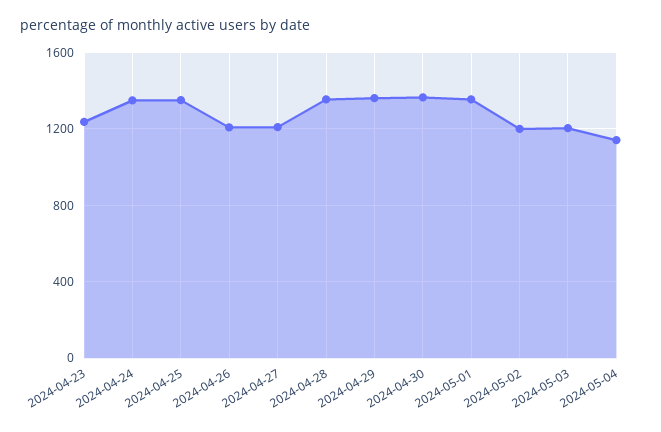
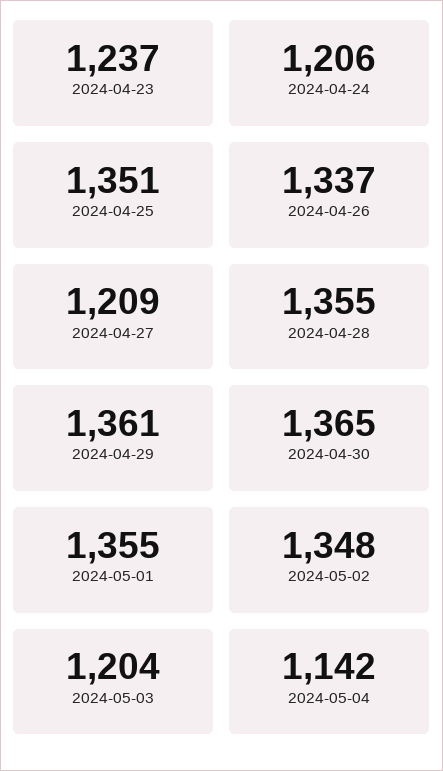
  {
    "2024-04-23": 1237,
-   "2024-04-24": 1350,
+   "2024-04-24": 1206,
    "2024-04-25": 1351,
-   "2024-04-26": 1200,
+   "2024-04-26": 1337,
    "2024-04-27": 1209,
    "2024-04-28": 1355,
    "2024-04-29": 1361,
    "2024-04-30": 1365,
    "2024-05-01": 1355,
-   "2024-05-02": 1200,
+   "2024-05-02": 1348,
    "2024-05-03": 1204,
    "2024-05-04": 1142
  }

